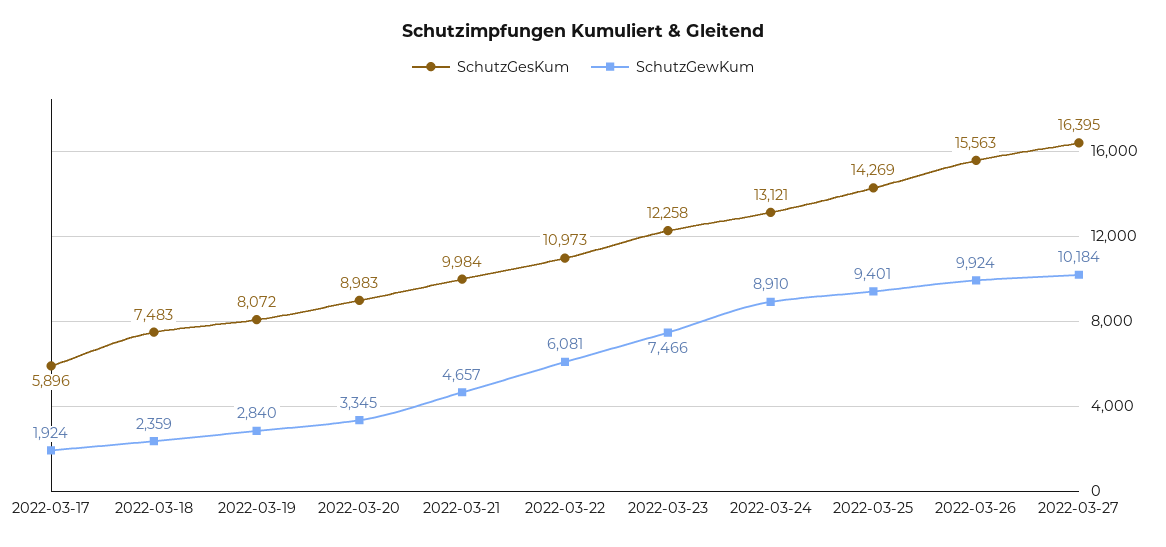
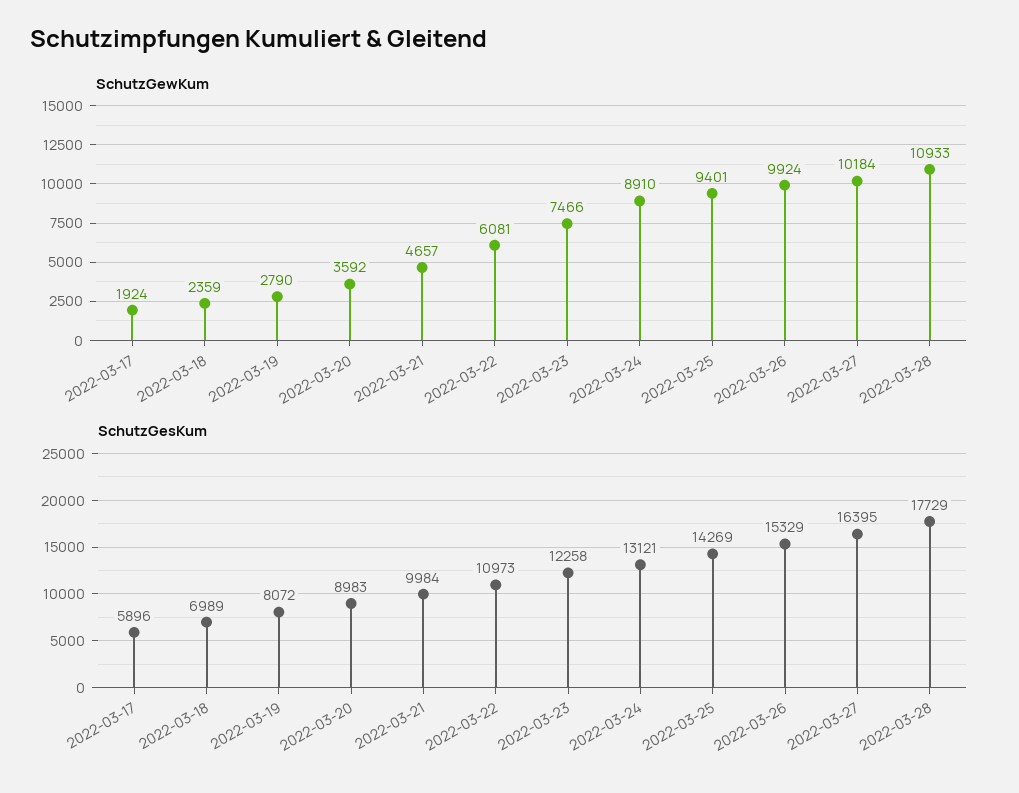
  {
    "SchutzGesKum": {
      "2022-03-17": 5896,
-     "2022-03-18": 7483,
+     "2022-03-18": 6989,
      "2022-03-19": 8072,
      "2022-03-20": 8983,
      "2022-03-21": 9984,
      "2022-03-22": 10973,
      "2022-03-23": 12258,
      "2022-03-24": 13121,
      "2022-03-25": 14269,
-     "2022-03-26": 15563,
+     "2022-03-26": 15329,
-     "2022-03-27": 16395
+     "2022-03-27": 16395,
+     "2022-03-28": 17729
    },
    "SchutzGewKum": {
      "2022-03-17": 1924,
      "2022-03-18": 2359,
-     "2022-03-19": 2840,
+     "2022-03-19": 2790,
-     "2022-03-20": 3345,
+     "2022-03-20": 3592,
      "2022-03-21": 4657,
      "2022-03-22": 6081,
      "2022-03-23": 7466,
      "2022-03-24": 8910,
      "2022-03-25": 9401,
      "2022-03-26": 9924,
-     "2022-03-27": 10184
+     "2022-03-27": 10184,
+     "2022-03-28": 10933
    }
  }

